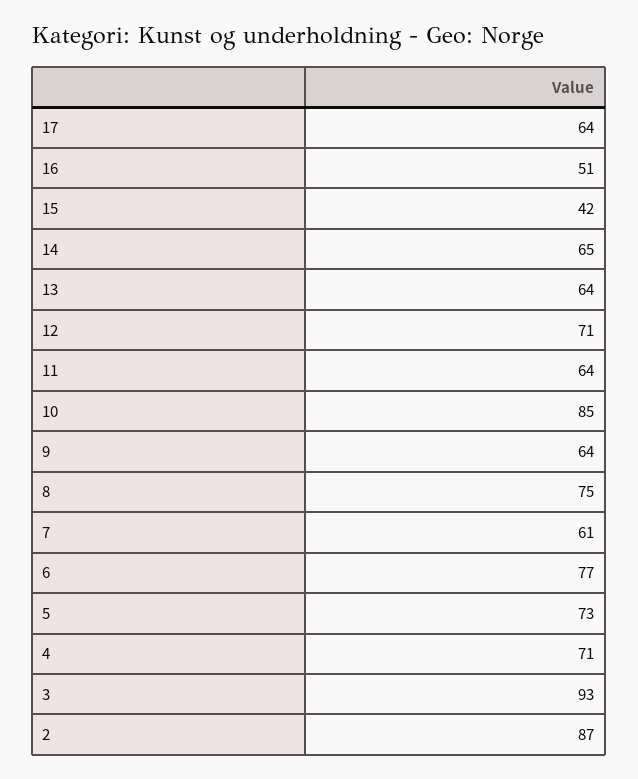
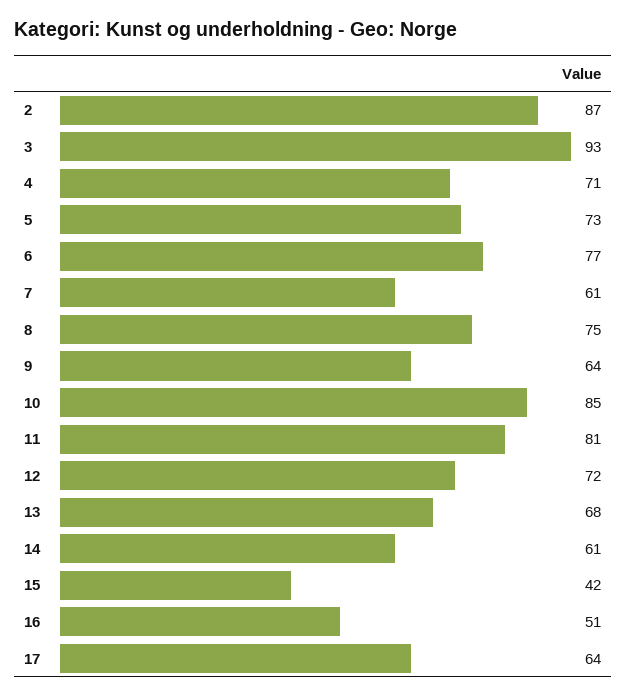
  {
    "17": 64,
    "16": 51,
    "15": 42,
-   "14": 65,
+   "14": 61,
-   "13": 64,
+   "13": 68,
-   "12": 71,
+   "12": 72,
-   "11": 64,
+   "11": 81,
    "10": 85,
    "9": 64,
    "8": 75,
    "7": 61,
    "6": 77,
    "5": 73,
    "4": 71,
    "3": 93,
    "2": 87
  }

